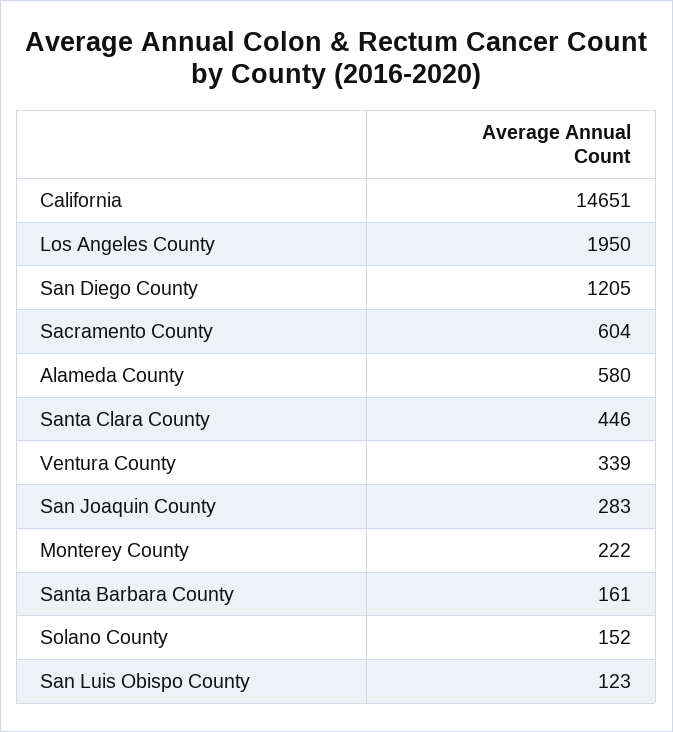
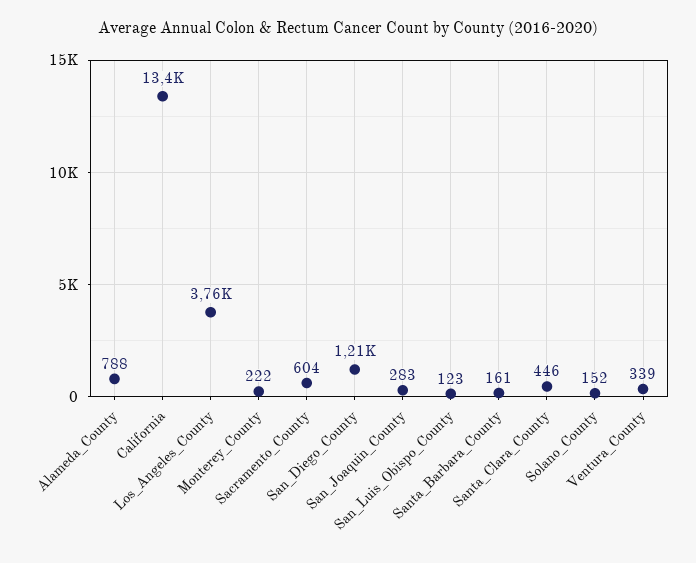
  {
-   "California": 14651,
+   "California": 13400,
-   "Los Angeles County": 1950,
+   "Los Angeles County": 3760,
    "San Diego County": 1205,
    "Sacramento County": 604,
-   "Alameda County": 580,
+   "Alameda County": 788,
    "Santa Clara County": 446,
    "Ventura County": 339,
    "San Joaquin County": 283,
    "Monterey County": 222,
    "Santa Barbara County": 161,
    "Solano County": 152,
    "San Luis Obispo County": 123
  }

